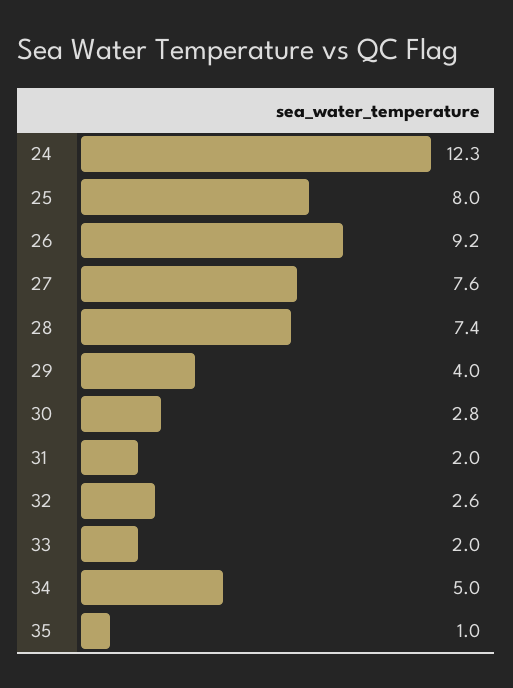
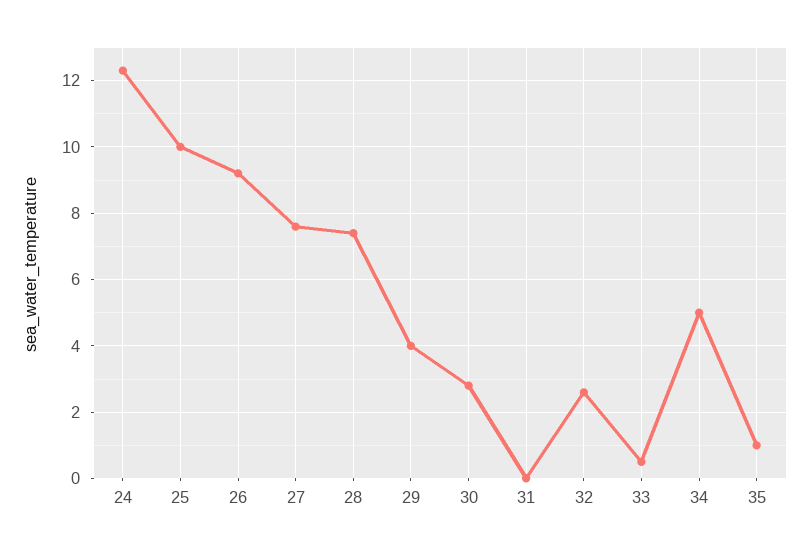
  {
    "24": 12.3,
-   "25": 8,
+   "25": 10,
    "26": 9.2,
    "27": 7.6,
    "28": 7.4,
    "29": 4,
    "30": 2.8,
-   "31": 2,
+   "31": 0,
    "32": 2.6,
-   "33": 2,
+   "33": 0.5,
    "34": 5,
    "35": 1
  }

